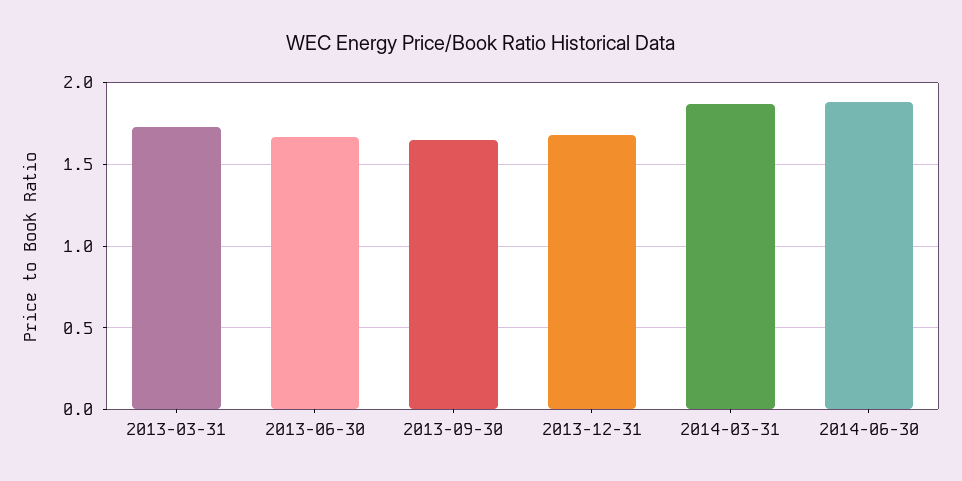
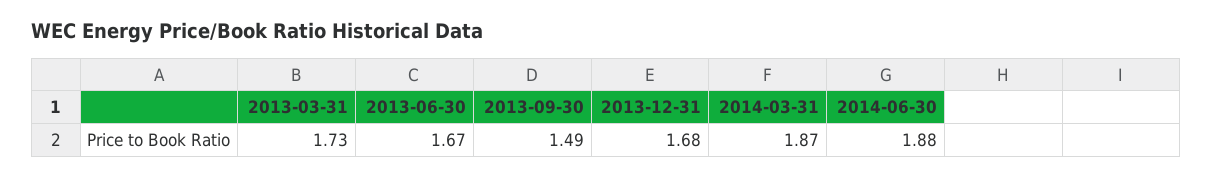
  {
    "2013-03-31": 1.73,
    "2013-06-30": 1.67,
-   "2013-09-30": 1.65,
+   "2013-09-30": 1.49,
    "2013-12-31": 1.68,
    "2014-03-31": 1.87,
    "2014-06-30": 1.88
  }

